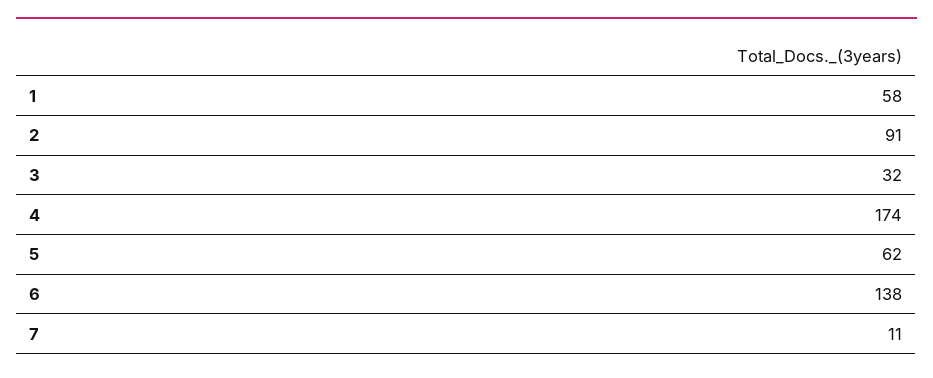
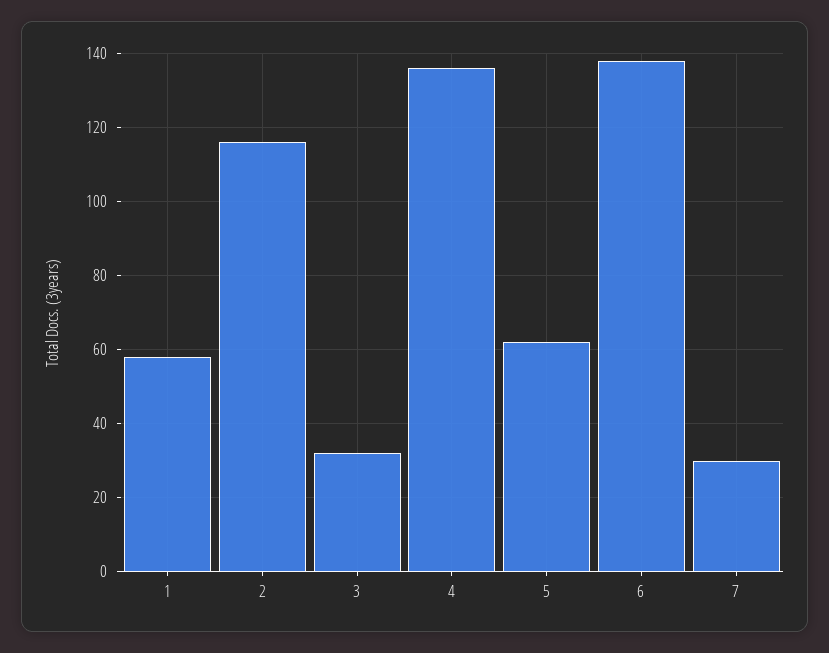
  {
    "1": 58,
-   "2": 91,
+   "2": 115,
    "3": 32,
-   "4": 174,
+   "4": 135,
    "5": 62,
    "6": 138,
-   "7": 11
+   "7": 30
  }

